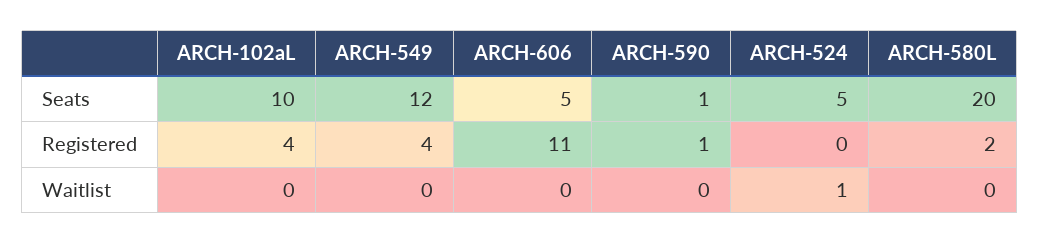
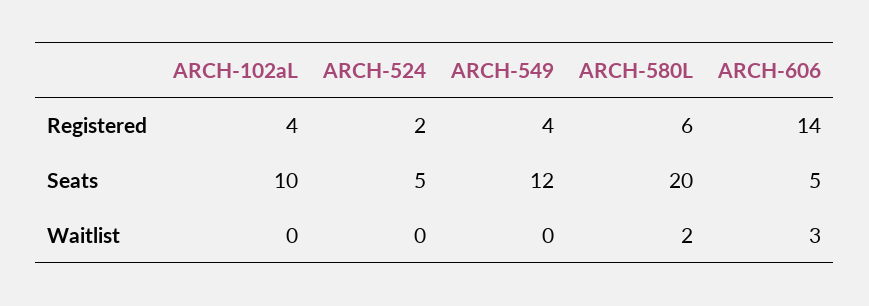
  {
    "ARCH-102aL": {
      "Seats": 10,
      "Registered": 4,
      "Waitlist": 0
    },
    "ARCH-549": {
      "Seats": 12,
      "Registered": 4,
      "Waitlist": 0
    },
    "ARCH-606": {
      "Seats": 5,
-     "Registered": 11,
+     "Registered": 14,
-     "Waitlist": 0
+     "Waitlist": 3
    },
-   "ARCH-590": {
-     "Seats": 1,
-     "Registered": 1,
-     "Waitlist": 0
-   },
    "ARCH-524": {
      "Seats": 5,
-     "Registered": 0,
+     "Registered": 2,
-     "Waitlist": 1
+     "Waitlist": 0
    },
    "ARCH-580L": {
      "Seats": 20,
-     "Registered": 2,
+     "Registered": 6,
-     "Waitlist": 0
+     "Waitlist": 2
    }
  }

